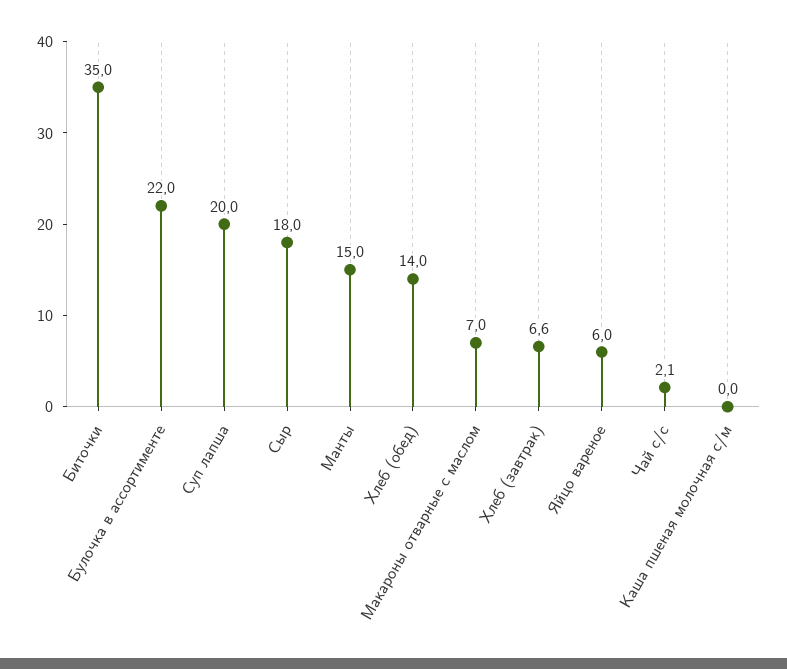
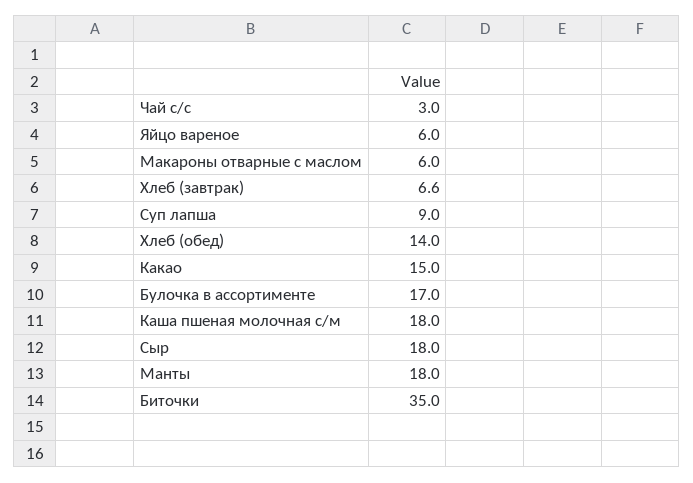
  {
    "Биточки": 35,
-   "Булочка в ассортименте": 22,
+   "Булочка в ассортименте": 17,
-   "Суп лапша": 20,
+   "Суп лапша": 9,
    "Сыр": 18,
-   "Манты": 15,
+   "Манты": 18,
    "Хлеб (обед)": 14,
-   "Макароны отварные с маслом": 7,
+   "Макароны отварные с маслом": 6,
    "Хлеб (завтрак)": 6.6,
    "Яйцо вареное": 6,
-   "Чай с/с": 2.1,
+   "Чай с/с": 3,
-   "Каша пшеная молочная с/м": 0
+   "Каша пшеная молочная с/м": 18,
+   "Какао": 15
  }

